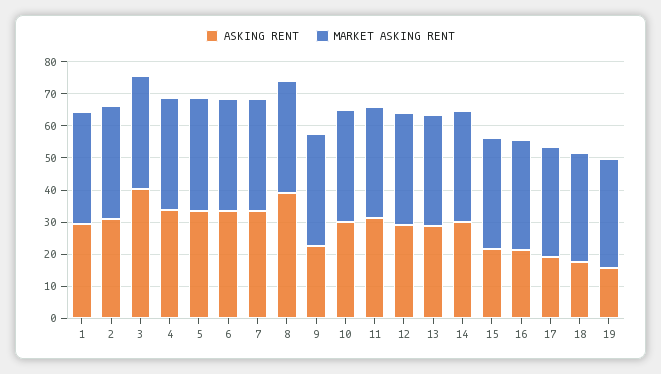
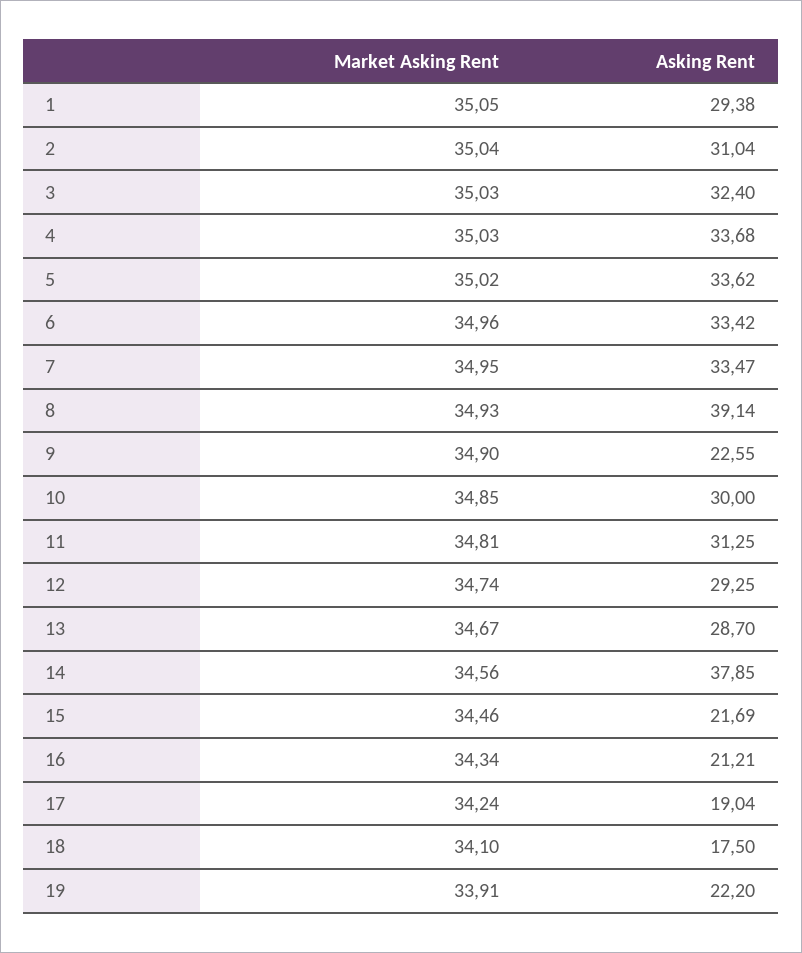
  {
    "ASKING RENT": {
      "1": 29.38,
      "2": 31.04,
-     "3": 40,
+     "3": 32.4,
      "4": 33.68,
      "5": 33.62,
      "6": 33.42,
      "7": 33.47,
      "8": 39.14,
      "9": 22.55,
      "10": 30,
      "11": 31.25,
      "12": 29.25,
      "13": 28.7,
-     "14": 30,
+     "14": 37.85,
      "15": 21.69,
      "16": 21.21,
      "17": 19.04,
      "18": 17.5,
-     "19": 15
+     "19": 22.2
    },
    "MARKET ASKING RENT": {
      "1": 35.05,
      "2": 35.04,
      "3": 35.03,
      "4": 35.03,
      "5": 35.02,
      "6": 34.96,
      "7": 34.95,
      "8": 34.93,
      "9": 34.9,
      "10": 34.85,
      "11": 34.81,
      "12": 34.74,
      "13": 34.67,
      "14": 34.56,
      "15": 34.46,
      "16": 34.34,
      "17": 34.24,
      "18": 34.1,
      "19": 33.91
    }
  }

